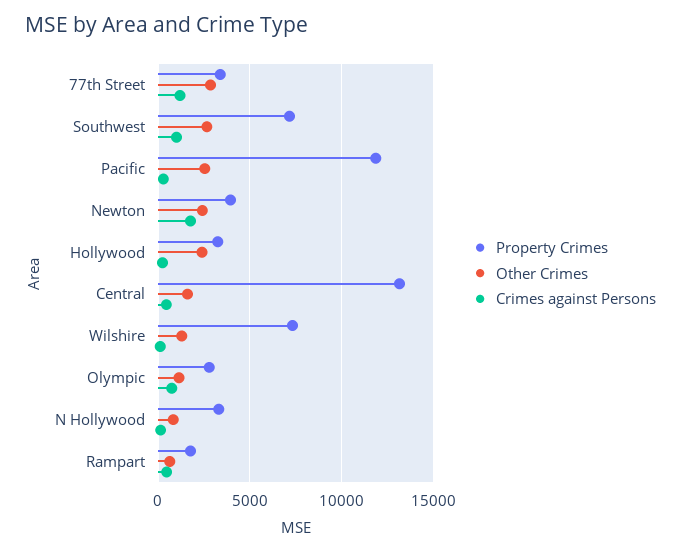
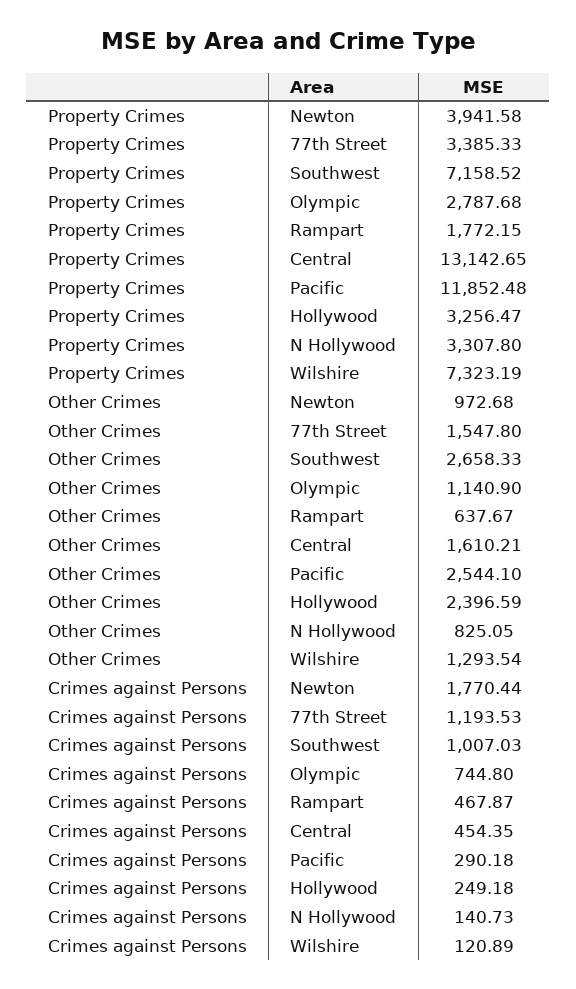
  {
    "Property Crimes": {
      "77th Street": 3385.33,
      "Southwest": 7158.52,
      "Pacific": 11852.48,
      "Newton": 3941.58,
      "Hollywood": 3256.47,
      "Central": 13142.65,
      "Wilshire": 7323.19,
      "Olympic": 2787.68,
      "N Hollywood": 3307.8,
      "Rampart": 1772.15
    },
    "Other Crimes": {
-     "77th Street": 3000,
+     "77th Street": 1547.8,
      "Southwest": 2658.33,
      "Pacific": 2544.1,
-     "Newton": 2500,
+     "Newton": 972.68,
      "Hollywood": 2396.59,
      "Central": 1610.21,
      "Wilshire": 1293.54,
      "Olympic": 1140.9,
      "N Hollywood": 825.05,
      "Rampart": 637.67
    },
    "Crimes against Persons": {
      "77th Street": 1193.53,
      "Southwest": 1007.03,
      "Pacific": 290.18,
      "Newton": 1770.44,
      "Hollywood": 249.18,
      "Central": 454.35,
      "Wilshire": 120.89,
      "Olympic": 744.8,
      "N Hollywood": 140.73,
      "Rampart": 467.87
    }
  }

